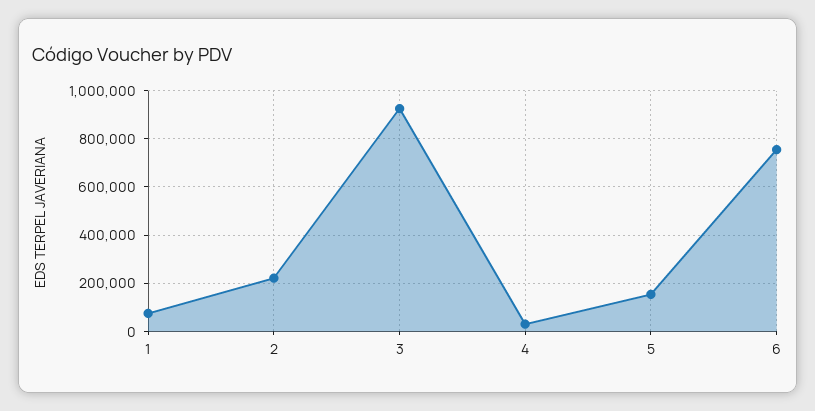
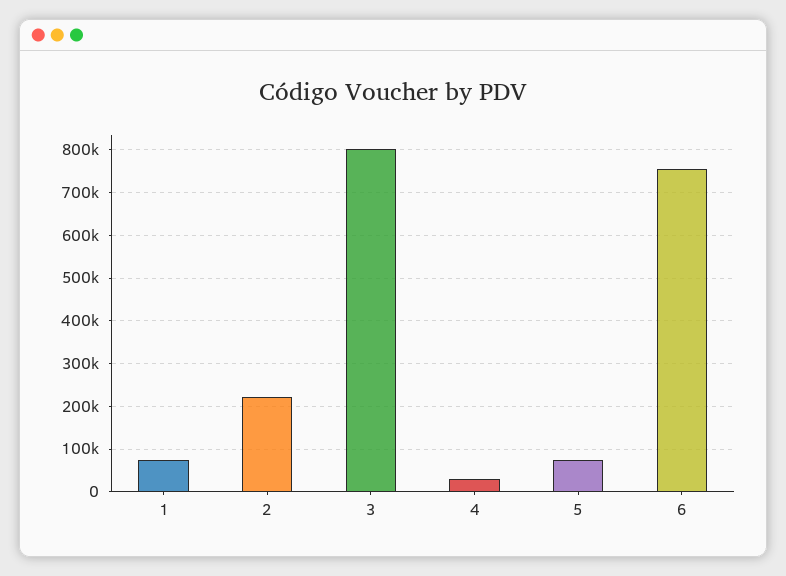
  {
    "1": 80000,
    "2": 220000,
-   "3": 925000,
+   "3": 800000,
    "4": 40000,
-   "5": 150000,
+   "5": 80000,
    "6": 760000
  }

